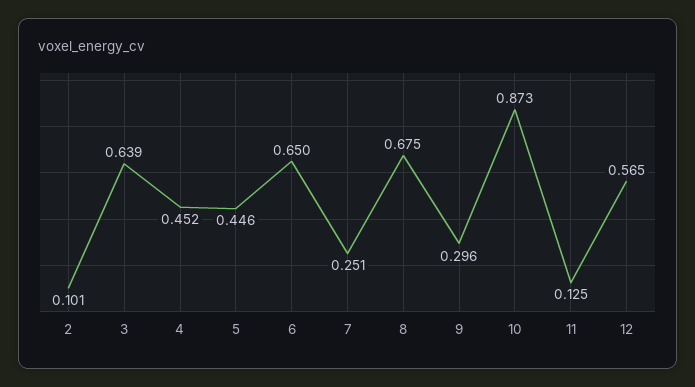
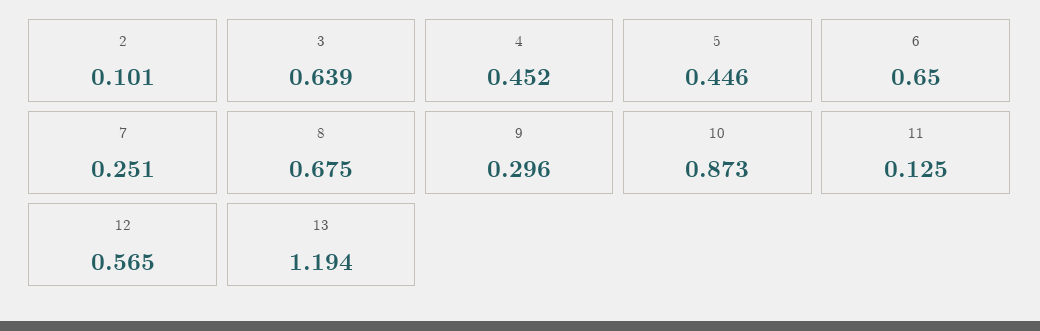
  {
    "2": 0.101,
    "3": 0.639,
    "4": 0.452,
    "5": 0.446,
    "6": 0.65,
    "7": 0.251,
    "8": 0.675,
    "9": 0.296,
    "10": 0.873,
    "11": 0.125,
-   "12": 0.565
+   "12": 0.565,
+   "13": 1.194
  }

